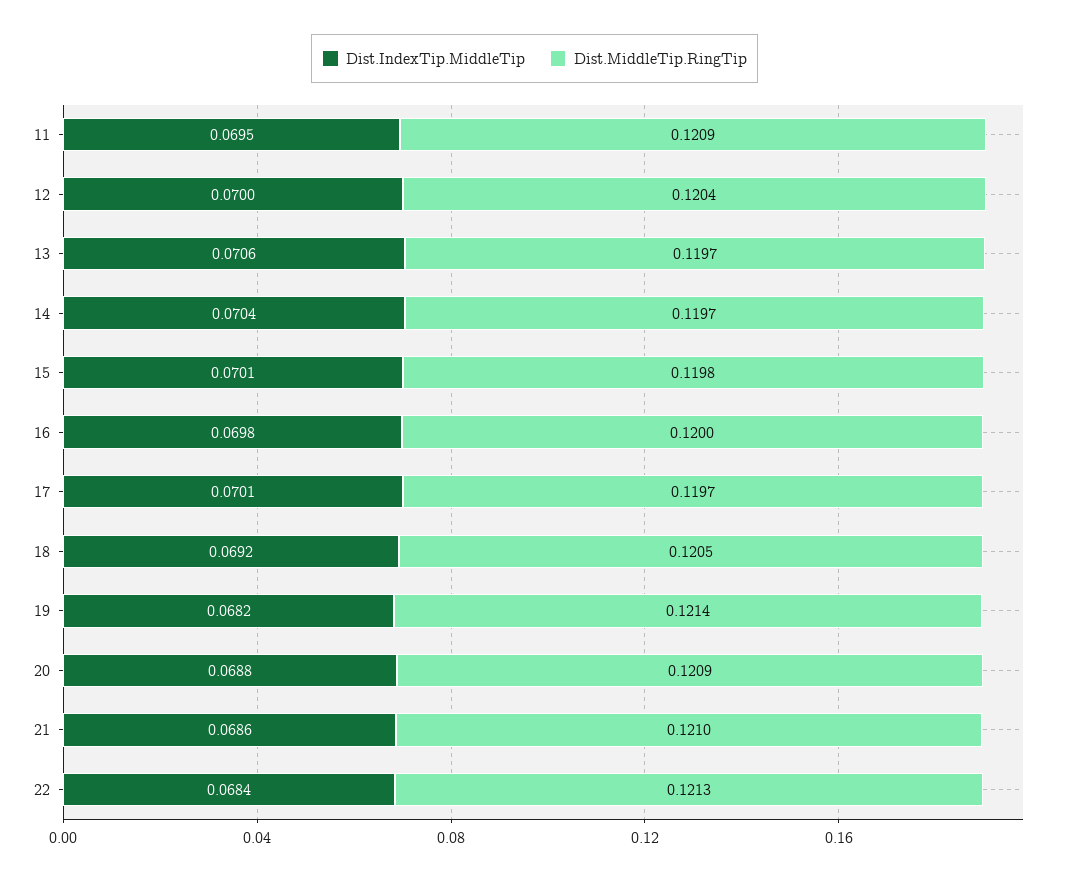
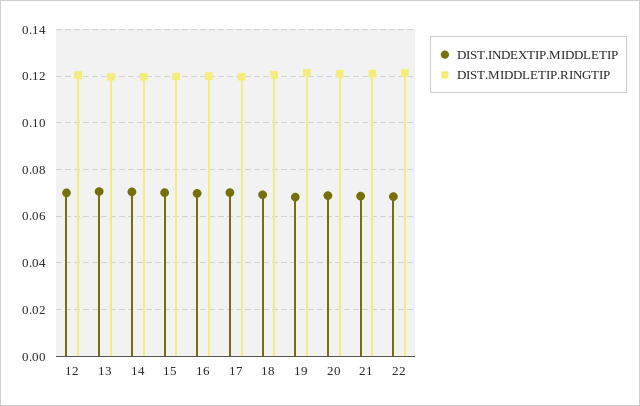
  {
    "Dist.IndexTip.MiddleTip": {
-     "11": 0.0695,
      "12": 0.07,
      "13": 0.0706,
      "14": 0.0704,
      "15": 0.0701,
      "16": 0.0698,
      "17": 0.0701,
      "18": 0.0692,
      "19": 0.0682,
      "20": 0.0688,
      "21": 0.0686,
      "22": 0.0684
    },
    "Dist.MiddleTip.RingTip": {
-     "11": 0.1209,
      "12": 0.1204,
      "13": 0.1197,
      "14": 0.1197,
      "15": 0.1198,
      "16": 0.12,
      "17": 0.1197,
      "18": 0.1205,
      "19": 0.1214,
      "20": 0.1209,
      "21": 0.121,
      "22": 0.1213
    }
  }

